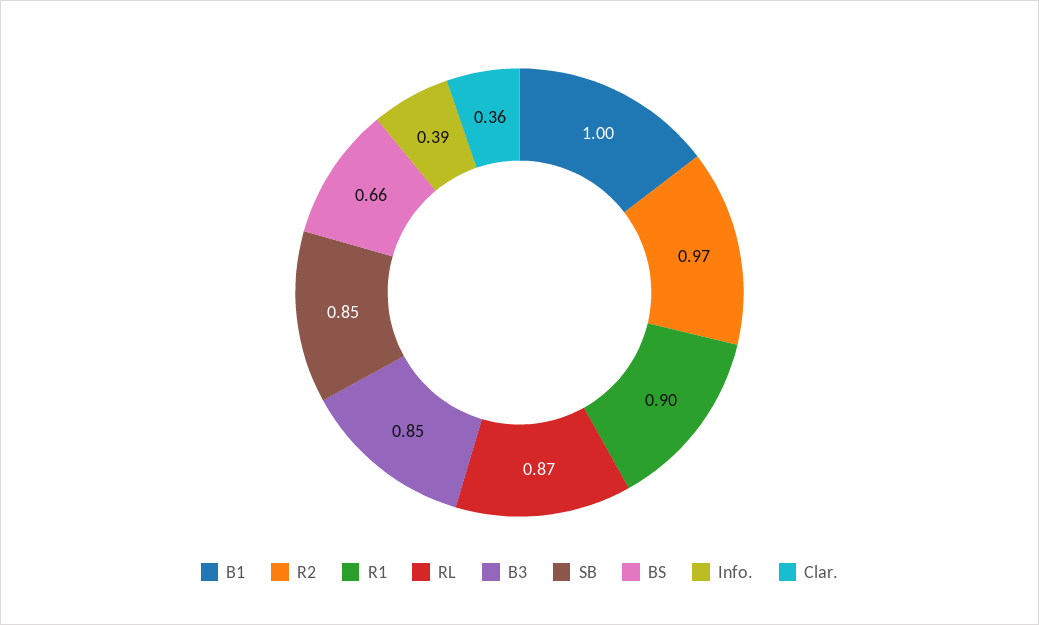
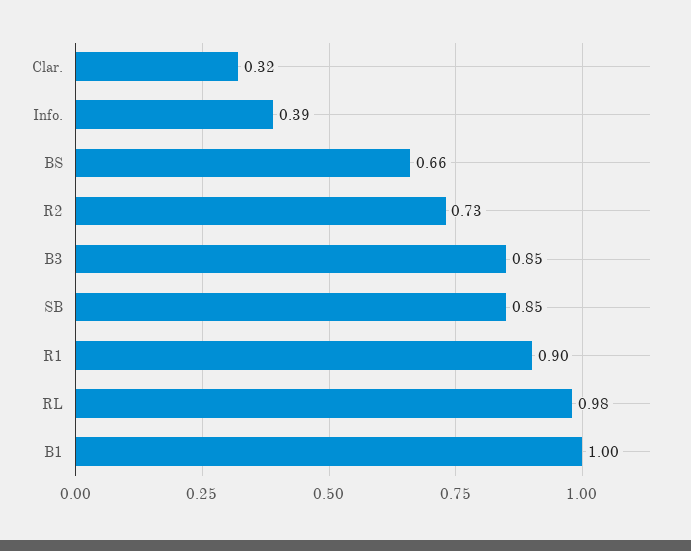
  {
    "B1": 1,
-   "R2": 0.97,
+   "R2": 0.73,
    "R1": 0.9,
-   "RL": 0.87,
+   "RL": 0.98,
    "B3": 0.85,
    "SB": 0.85,
    "BS": 0.66,
    "Info.": 0.39,
-   "Clar.": 0.36
+   "Clar.": 0.32
  }

